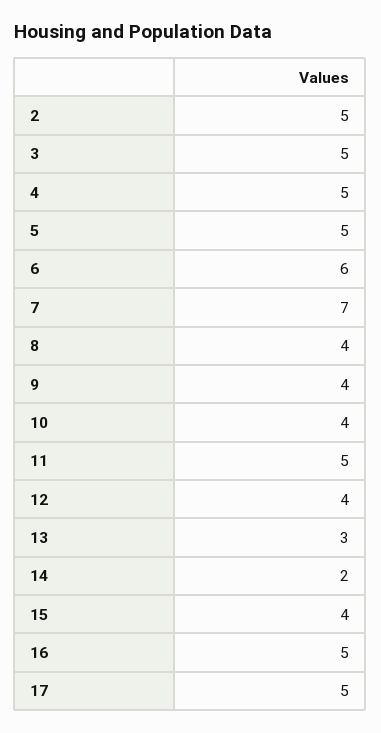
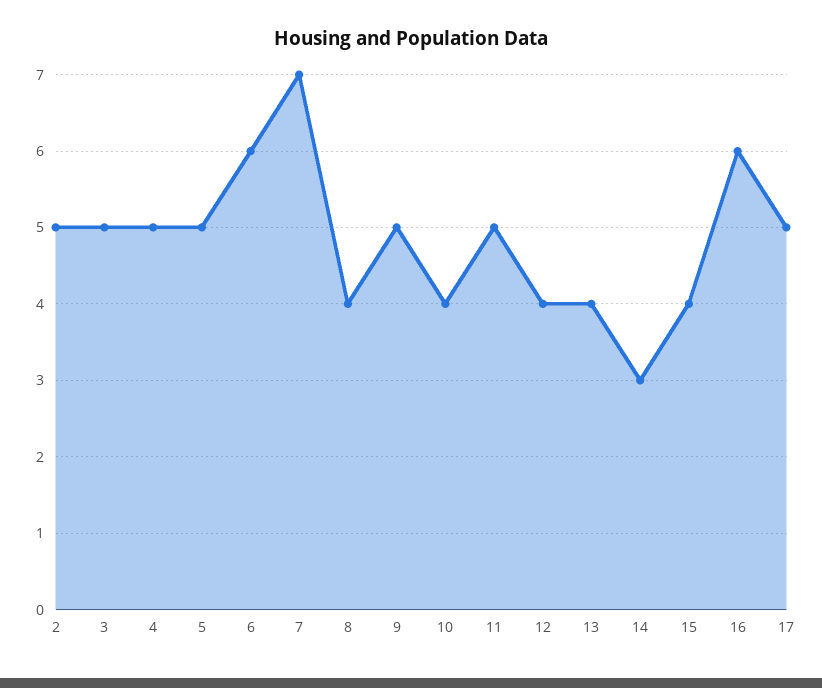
  {
    "2": 5,
    "3": 5,
    "4": 5,
    "5": 5,
    "6": 6,
    "7": 7,
    "8": 4,
-   "9": 4,
+   "9": 5,
    "10": 4,
    "11": 5,
    "12": 4,
-   "13": 3,
+   "13": 4,
-   "14": 2,
+   "14": 3,
    "15": 4,
-   "16": 5,
+   "16": 6,
    "17": 5
  }

